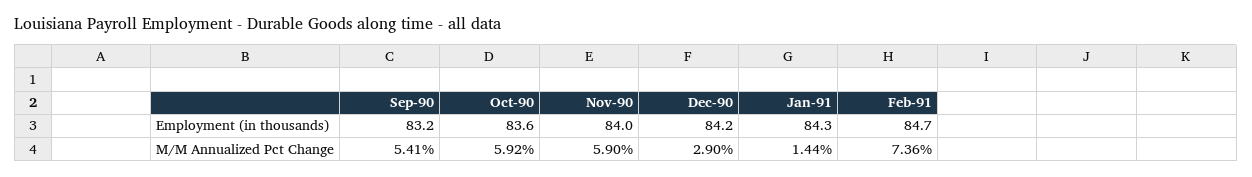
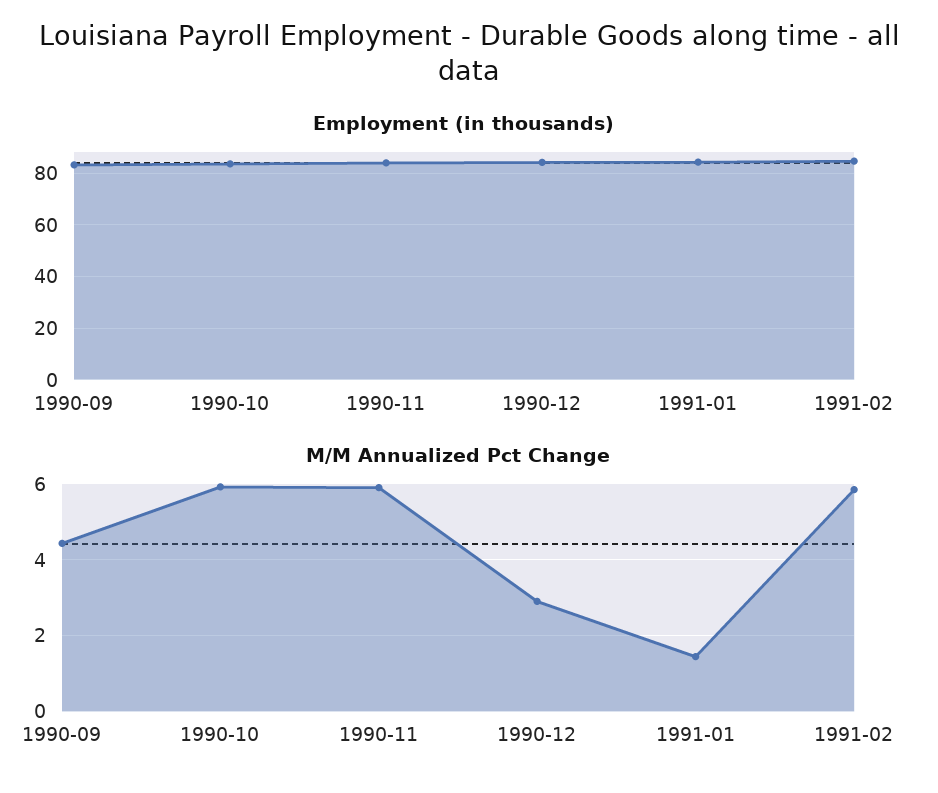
  {
    "Employment (in thousands)": {
      "Sep-90": 83.2,
      "Oct-90": 83.6,
      "Nov-90": 84,
      "Dec-90": 84.2,
      "Jan-91": 84.3,
      "Feb-91": 84.7
    },
    "M/M Annualized Pct Change": {
-     "Sep-90": 5.41,
+     "Sep-90": 4.4,
      "Oct-90": 5.92,
      "Nov-90": 5.9,
      "Dec-90": 2.9,
      "Jan-91": 1.44,
-     "Feb-91": 7.36
+     "Feb-91": 5.8
    }
  }

